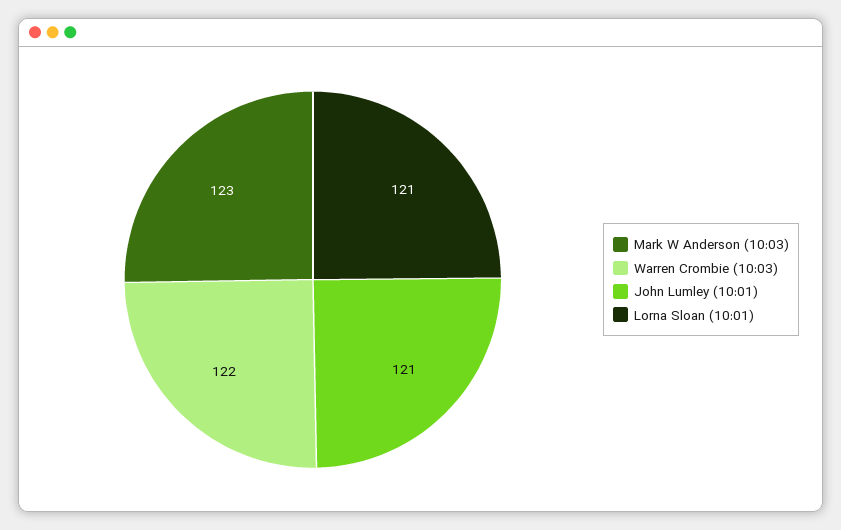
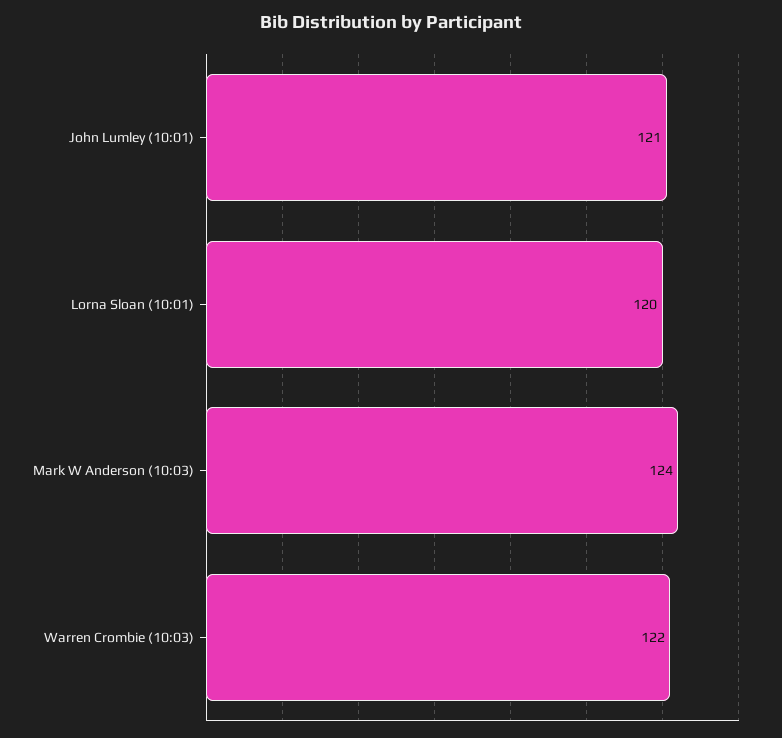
  {
-   "Mark W Anderson (10:03)": 123,
+   "Mark W Anderson (10:03)": 124,
    "Warren Crombie (10:03)": 122,
    "John Lumley (10:01)": 121,
-   "Lorna Sloan (10:01)": 121
+   "Lorna Sloan (10:01)": 120
  }

